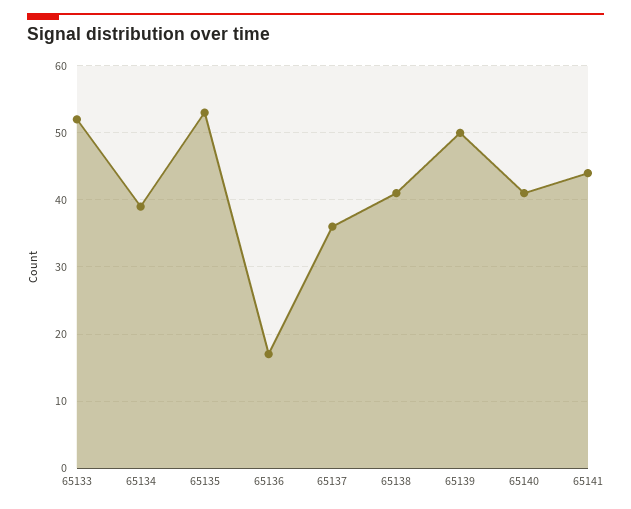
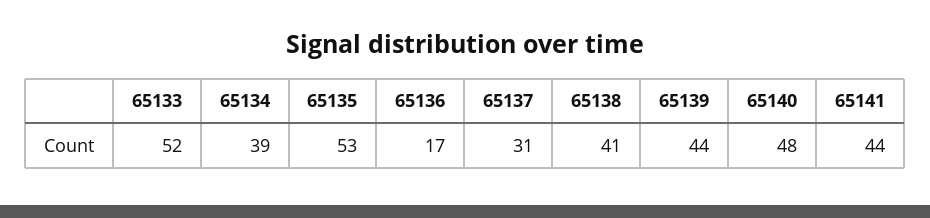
  {
    "65133": 52,
    "65134": 39,
    "65135": 53,
    "65136": 17,
-   "65137": 36,
+   "65137": 31,
    "65138": 41,
-   "65139": 50,
+   "65139": 44,
-   "65140": 41,
+   "65140": 48,
    "65141": 44
  }

